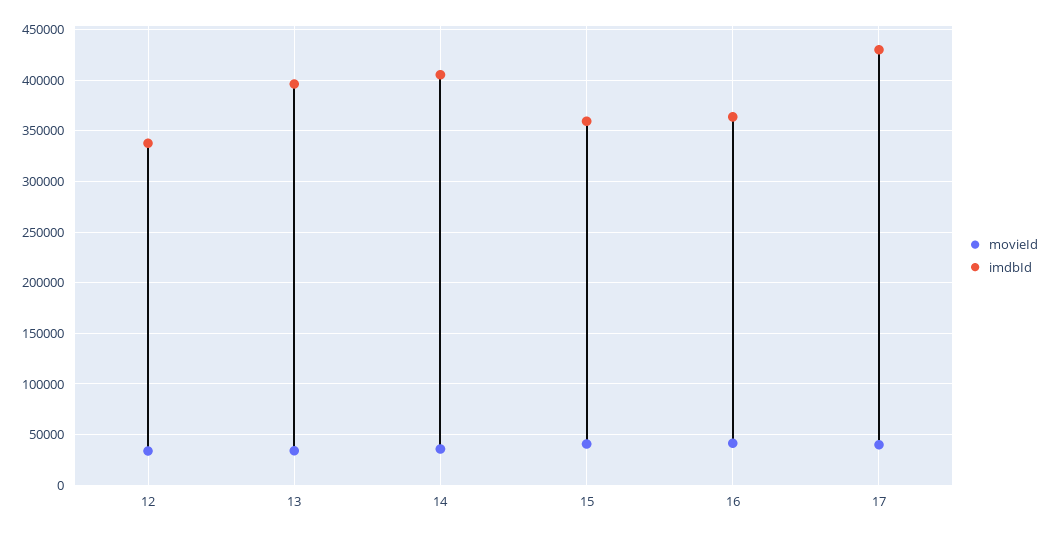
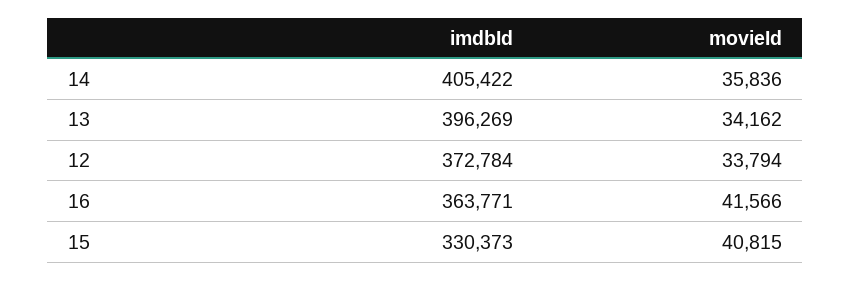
  {
    "movieId": {
      "12": 33794,
      "13": 34162,
      "14": 35836,
      "15": 40815,
-     "16": 41566,
+     "16": 41566
-     "17": 40000
    },
    "imdbId": {
-     "12": 340000,
+     "12": 372784,
      "13": 396269,
      "14": 405422,
-     "15": 360000,
+     "15": 330373,
-     "16": 363771,
+     "16": 363771
-     "17": 430000
    }
  }

